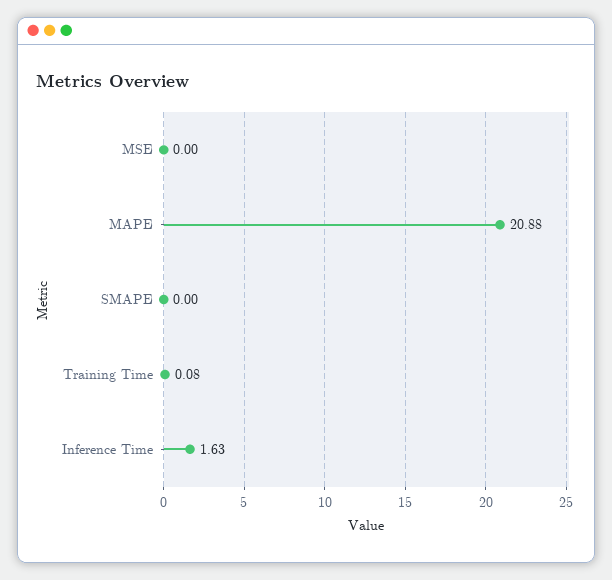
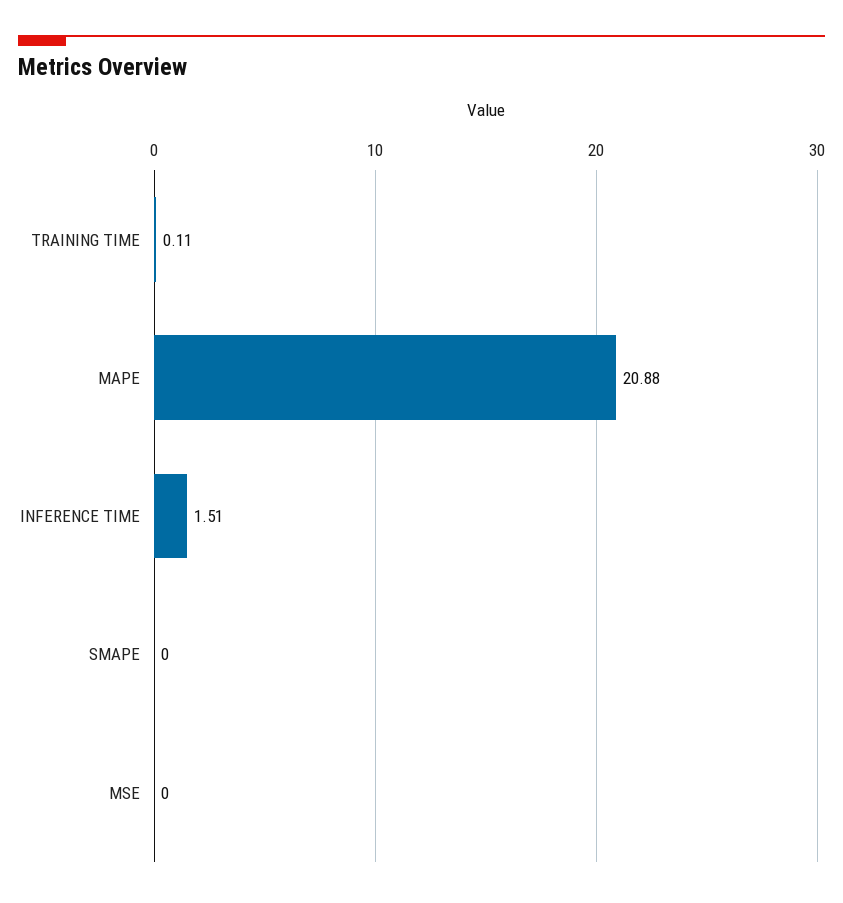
  {
    "MSE": 0,
    "MAPE": 20.88,
    "SMAPE": 0,
-   "Training Time": 0.08,
+   "Training Time": 0.11,
-   "Inference Time": 1.63
+   "Inference Time": 1.51
  }

